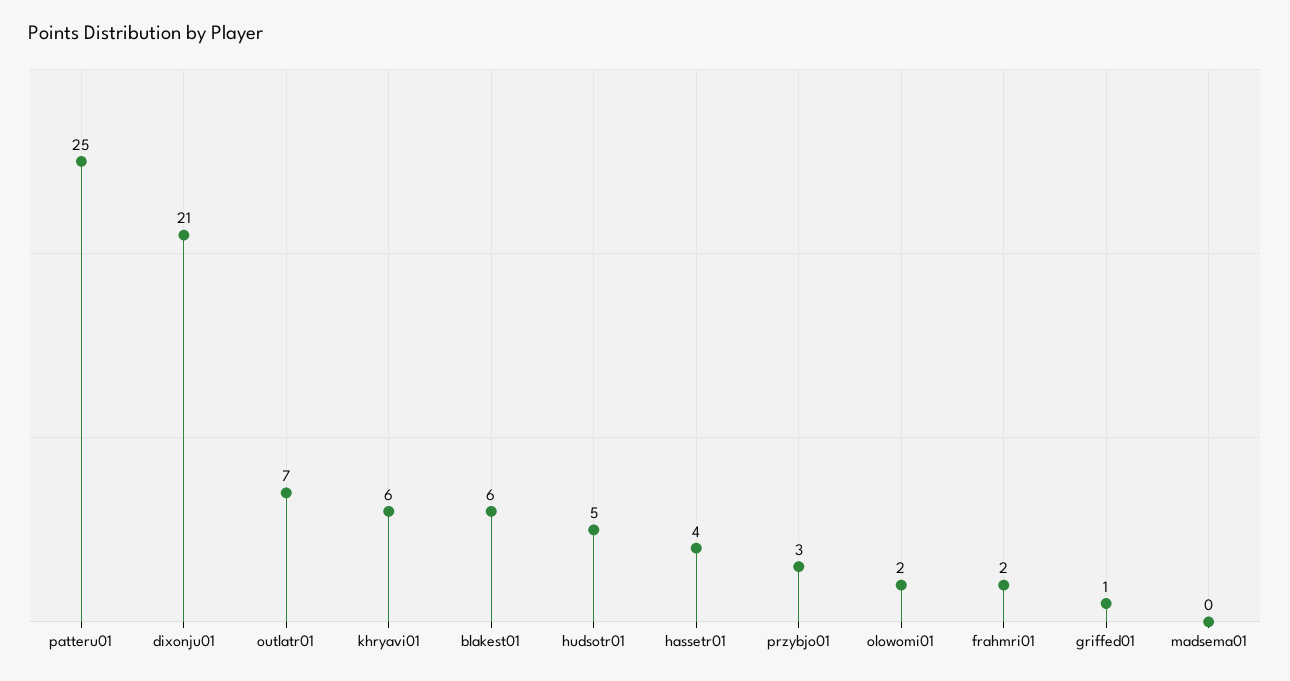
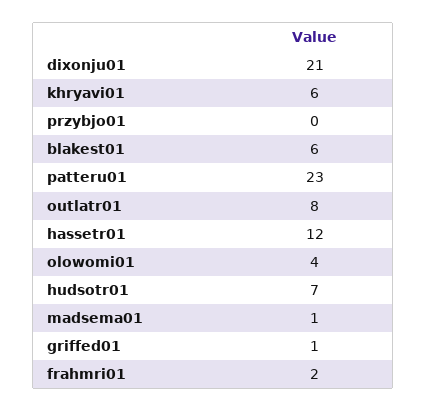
  {
-   "patteru01": 25,
+   "patteru01": 23,
    "dixonju01": 21,
-   "outlatr01": 7,
+   "outlatr01": 8,
    "khryavi01": 6,
    "blakest01": 6,
-   "hudsotr01": 5,
+   "hudsotr01": 7,
-   "hassetr01": 4,
+   "hassetr01": 12,
-   "przybjo01": 3,
+   "przybjo01": 0,
-   "olowomi01": 2,
+   "olowomi01": 4,
    "frahmri01": 2,
    "griffed01": 1,
-   "madsema01": 0
+   "madsema01": 1
  }

